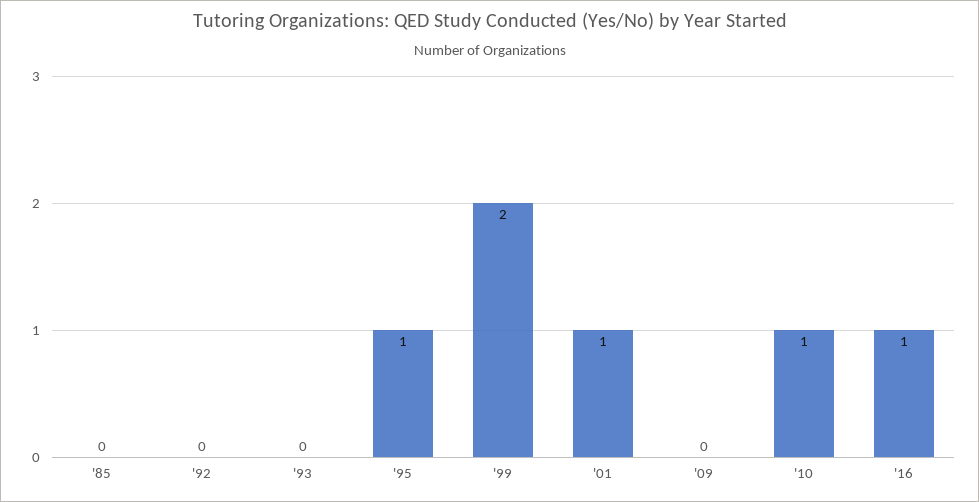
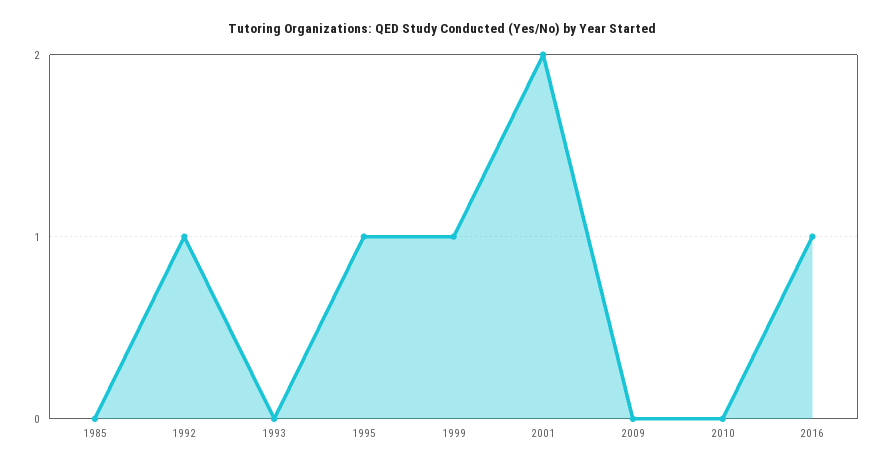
  {
    "'85": 0,
-   "'92": 0,
+   "'92": 1,
    "'93": 0,
    "'95": 1,
-   "'99": 2,
+   "'99": 1,
-   "'01": 1,
+   "'01": 2,
    "'09": 0,
-   "'10": 1,
+   "'10": 0,
    "'16": 1
  }

